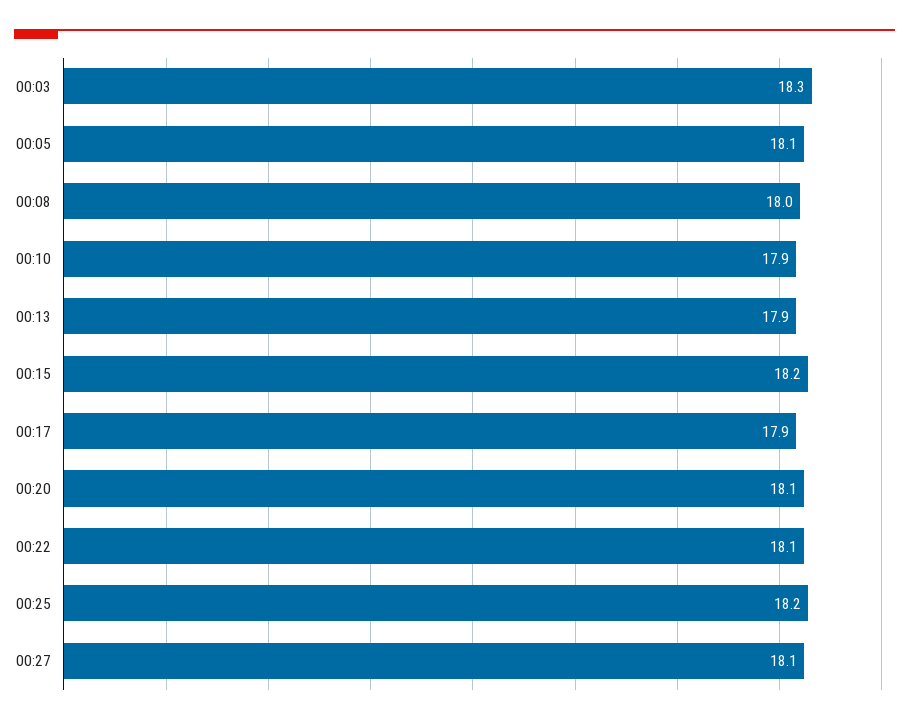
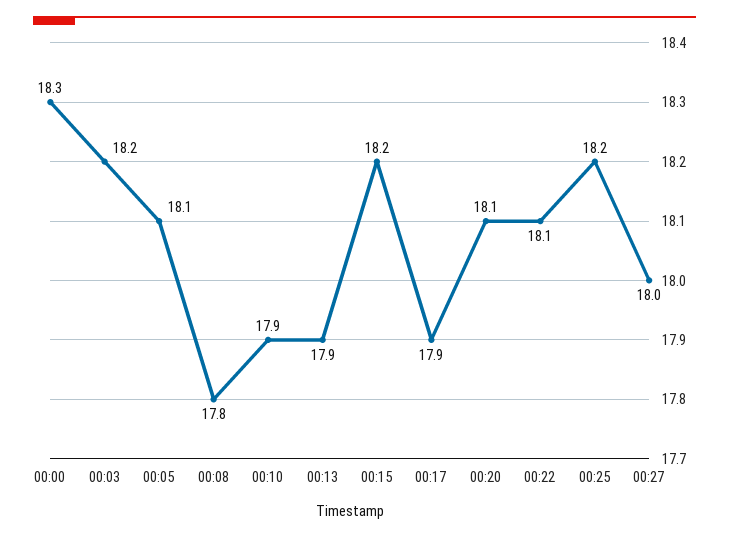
  {
-   "00:03": 18.3,
+   "00:03": 18.2,
    "00:05": 18.1,
-   "00:08": 18,
+   "00:08": 17.8,
    "00:10": 17.9,
    "00:13": 17.9,
    "00:15": 18.2,
    "00:17": 17.9,
    "00:20": 18.1,
    "00:22": 18.1,
    "00:25": 18.2,
-   "00:27": 18.1
+   "00:27": 18,
+   "00:00": 18.3
  }

